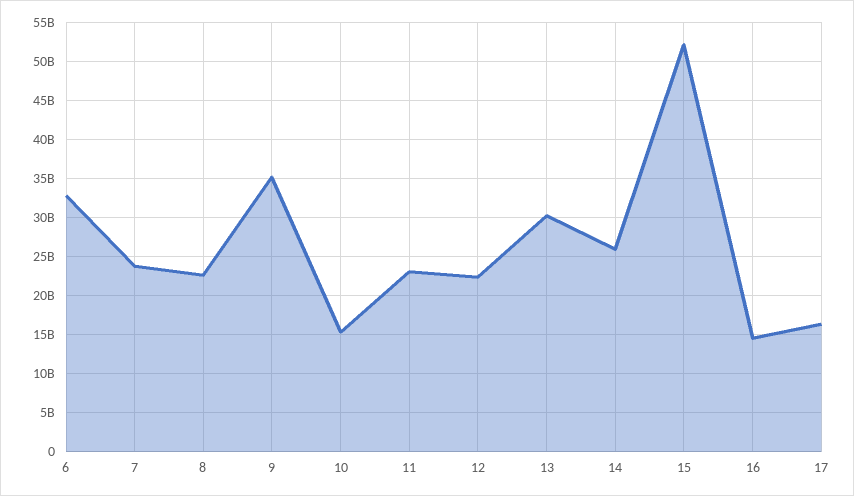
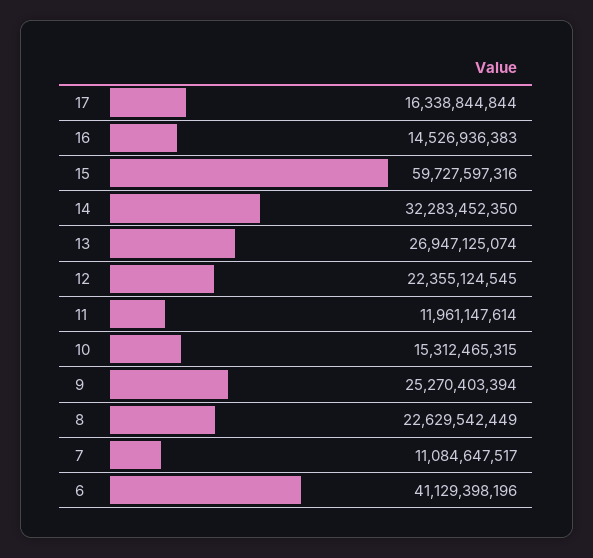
  {
-   "6": 33000000000,
+   "6": 41129398196,
-   "7": 24000000000,
+   "7": 11084647517,
    "8": 22629542449,
-   "9": 35000000000,
+   "9": 25270403394,
    "10": 15312465315,
-   "11": 23000000000,
+   "11": 11961147614,
    "12": 22355124545,
-   "13": 30000000000,
+   "13": 26947125074,
-   "14": 26000000000,
+   "14": 32283452350,
-   "15": 52000000000,
+   "15": 59727597316,
    "16": 14526936383,
    "17": 16338844844
  }

